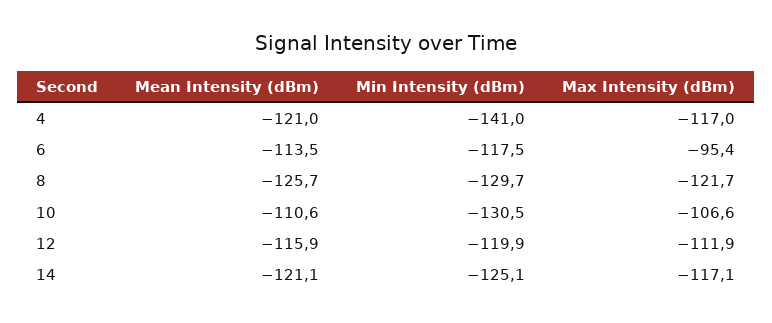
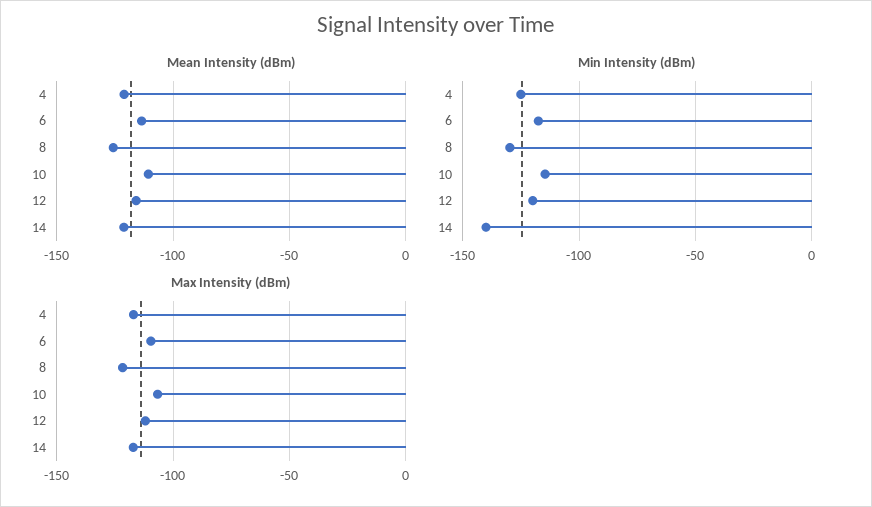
  {
    "Mean Intensity (dBm)": {
      "4": -121,
      "6": -113.5,
      "8": -125.7,
      "10": -110.6,
      "12": -115.9,
      "14": -121.1
    },
    "Min Intensity (dBm)": {
-     "4": -141,
+     "4": -125,
      "6": -117.5,
      "8": -129.7,
-     "10": -130.5,
+     "10": -115,
      "12": -119.9,
-     "14": -125.1
+     "14": -140
    },
    "Max Intensity (dBm)": {
      "4": -117,
-     "6": -95.4,
+     "6": -110,
      "8": -121.7,
      "10": -106.6,
      "12": -111.9,
      "14": -117.1
    }
  }

